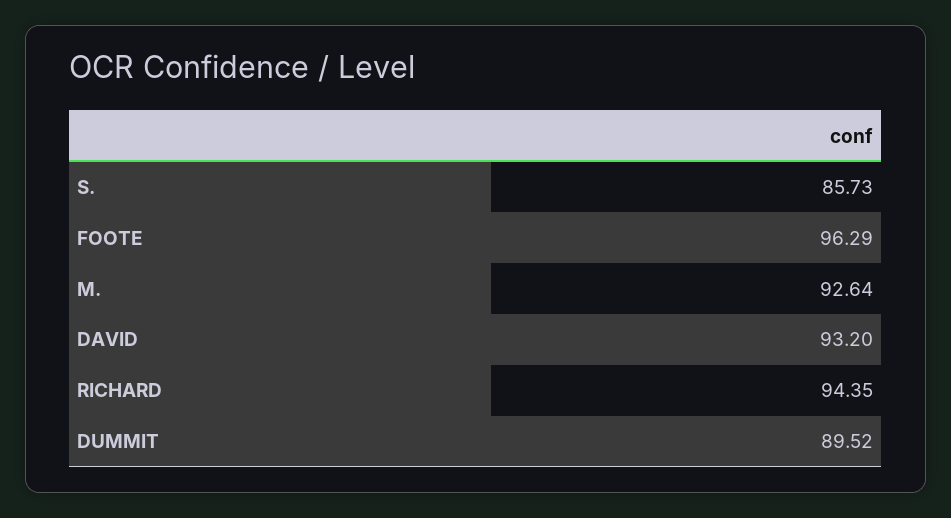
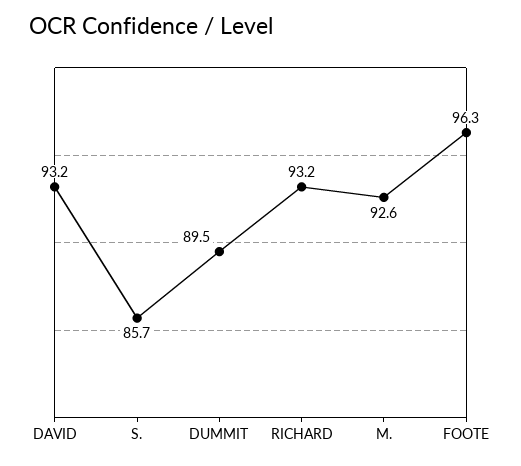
  {
    "S.": 85.73,
    "FOOTE": 96.29,
    "M.": 92.64,
    "DAVID": 93.2,
-   "RICHARD": 94.35,
+   "RICHARD": 93.2,
    "DUMMIT": 89.52
  }

